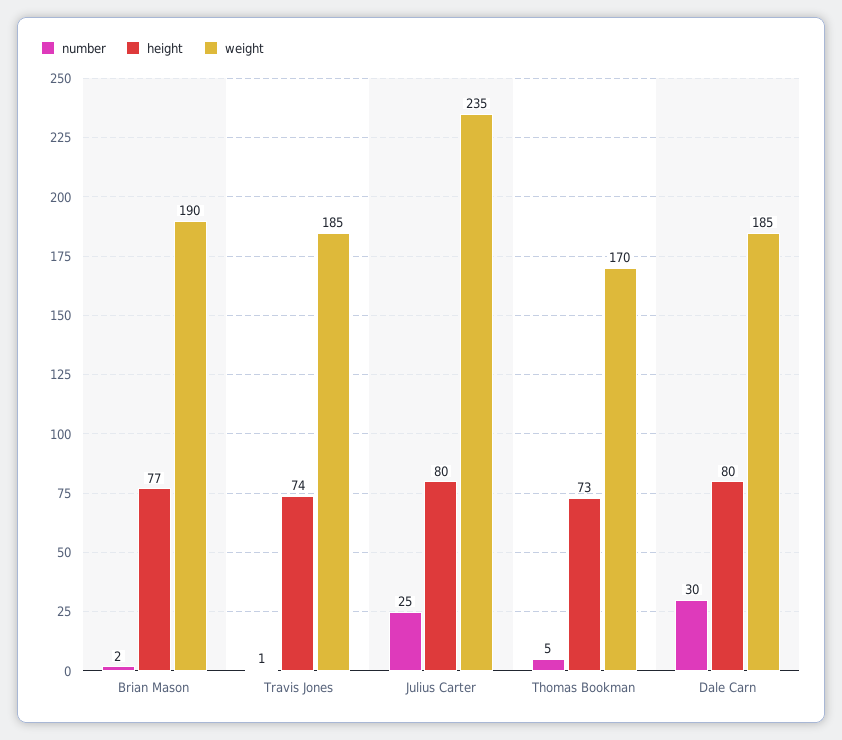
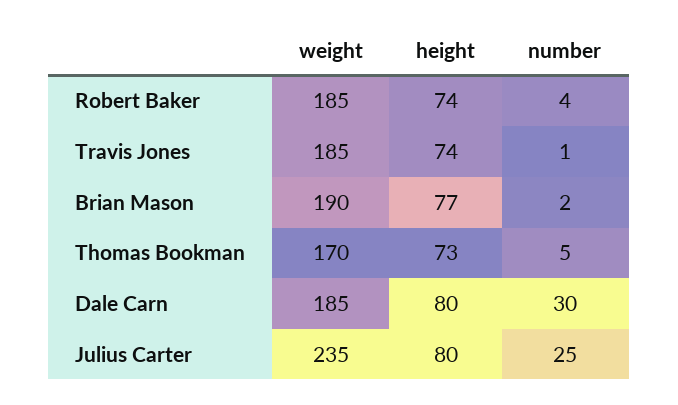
  {
    "number": {
      "Brian Mason": 2,
      "Travis Jones": 1,
      "Julius Carter": 25,
      "Thomas Bookman": 5,
-     "Dale Carn": 30
+     "Dale Carn": 30,
+     "Robert Baker": 4
    },
    "height": {
      "Brian Mason": 77,
      "Travis Jones": 74,
      "Julius Carter": 80,
      "Thomas Bookman": 73,
-     "Dale Carn": 80
+     "Dale Carn": 80,
+     "Robert Baker": 74
    },
    "weight": {
      "Brian Mason": 190,
      "Travis Jones": 185,
      "Julius Carter": 235,
      "Thomas Bookman": 170,
-     "Dale Carn": 185
+     "Dale Carn": 185,
+     "Robert Baker": 185
    }
  }

